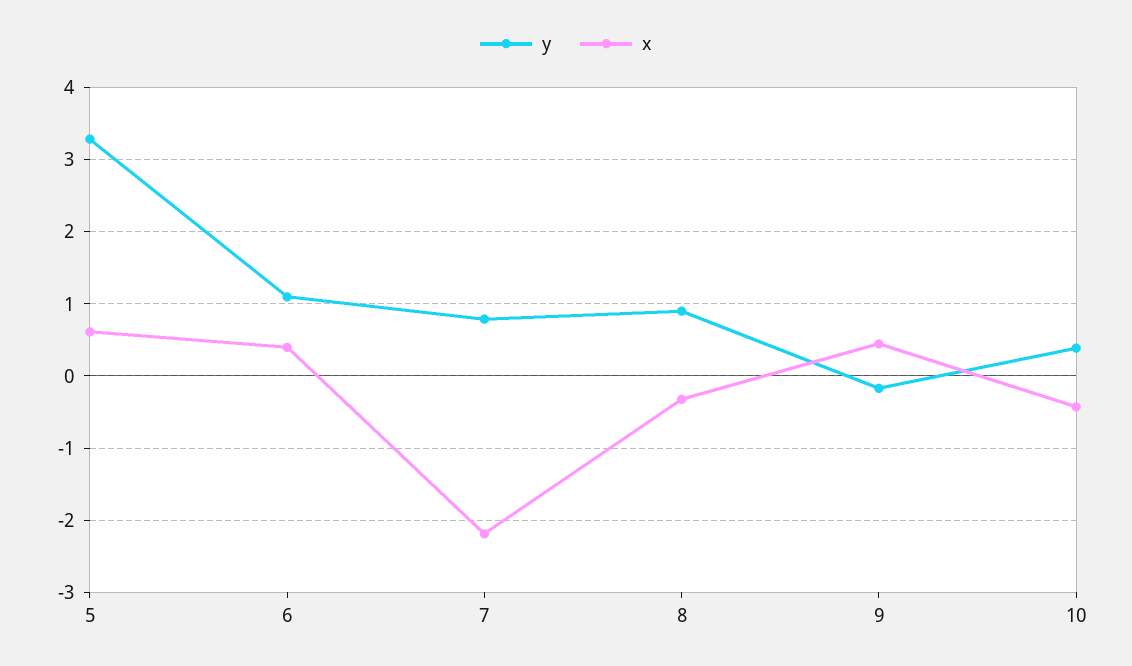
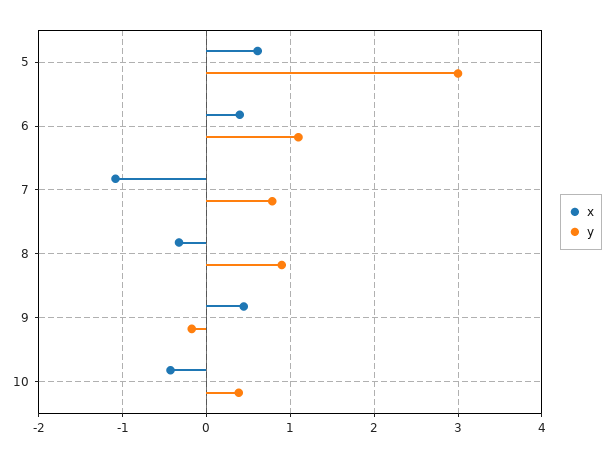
  {
    "y": {
-     "5": 3.3,
+     "5": 3,
      "6": 1.1,
      "7": 0.8,
      "8": 0.9,
      "9": -0.2,
      "10": 0.4
    },
    "x": {
      "5": 0.6,
      "6": 0.4,
-     "7": -2.2,
+     "7": -1.1,
      "8": -0.3,
      "9": 0.4,
      "10": -0.4
    }
  }

